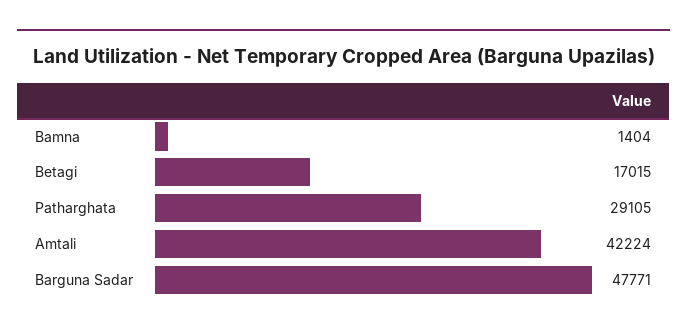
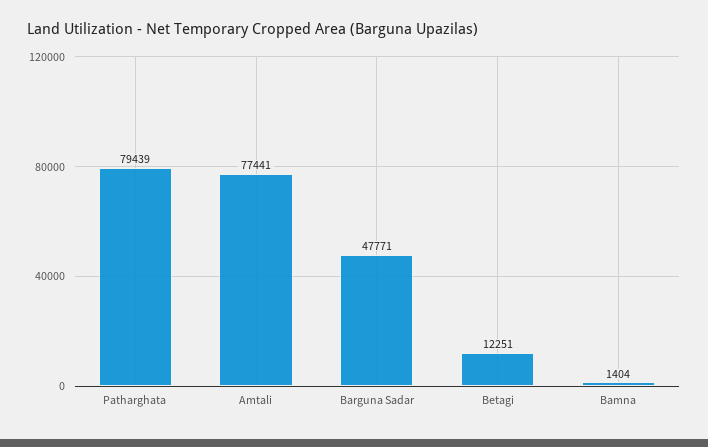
  {
    "Bamna": 1404,
-   "Betagi": 17015,
+   "Betagi": 12251,
-   "Patharghata": 29105,
+   "Patharghata": 79439,
-   "Amtali": 42224,
+   "Amtali": 77441,
    "Barguna Sadar": 47771
  }

